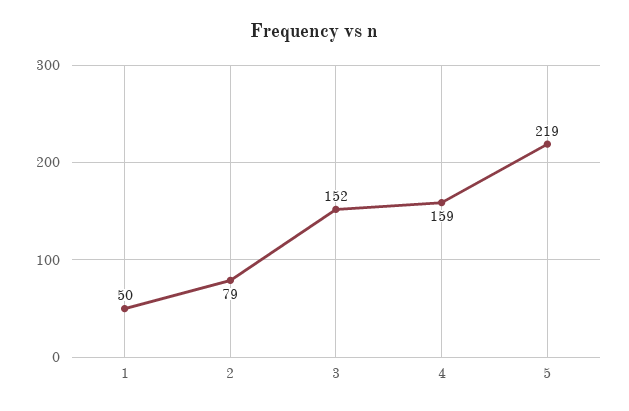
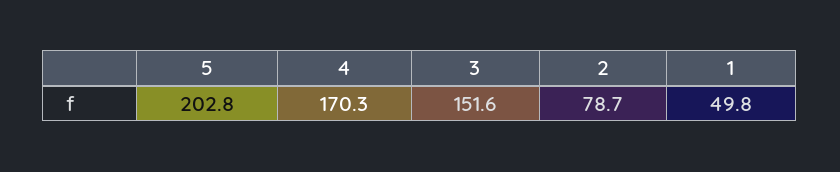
  {
    "1": 49.8,
    "2": 78.7,
    "3": 151.6,
-   "4": 159,
+   "4": 170.3,
-   "5": 219
+   "5": 202.8
  }

